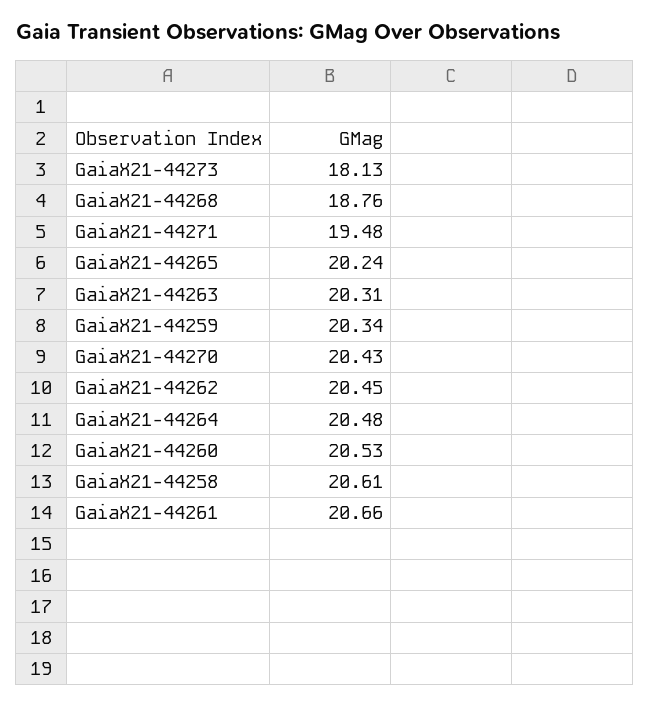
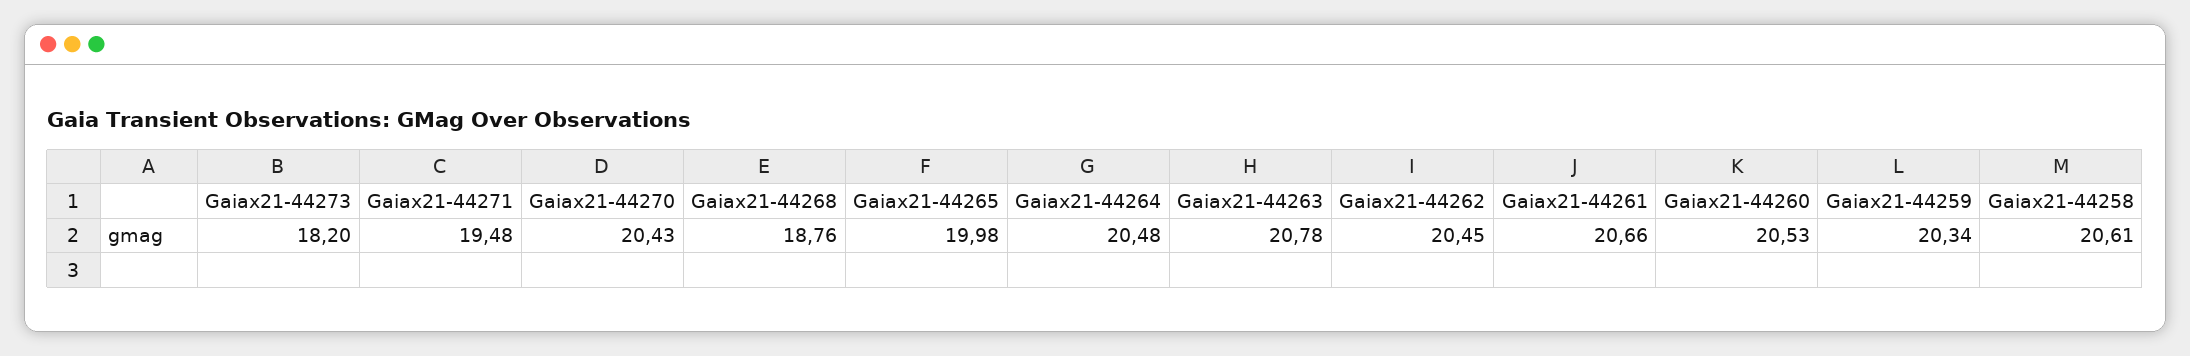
  {
-   "GaiaX21-44273": 18.13,
+   "GaiaX21-44273": 18.2,
    "GaiaX21-44268": 18.76,
    "GaiaX21-44271": 19.48,
-   "GaiaX21-44265": 20.24,
+   "GaiaX21-44265": 19.98,
-   "GaiaX21-44263": 20.31,
+   "GaiaX21-44263": 20.78,
    "GaiaX21-44259": 20.34,
    "GaiaX21-44270": 20.43,
    "GaiaX21-44262": 20.45,
    "GaiaX21-44264": 20.48,
    "GaiaX21-44260": 20.53,
    "GaiaX21-44258": 20.61,
    "GaiaX21-44261": 20.66
  }

